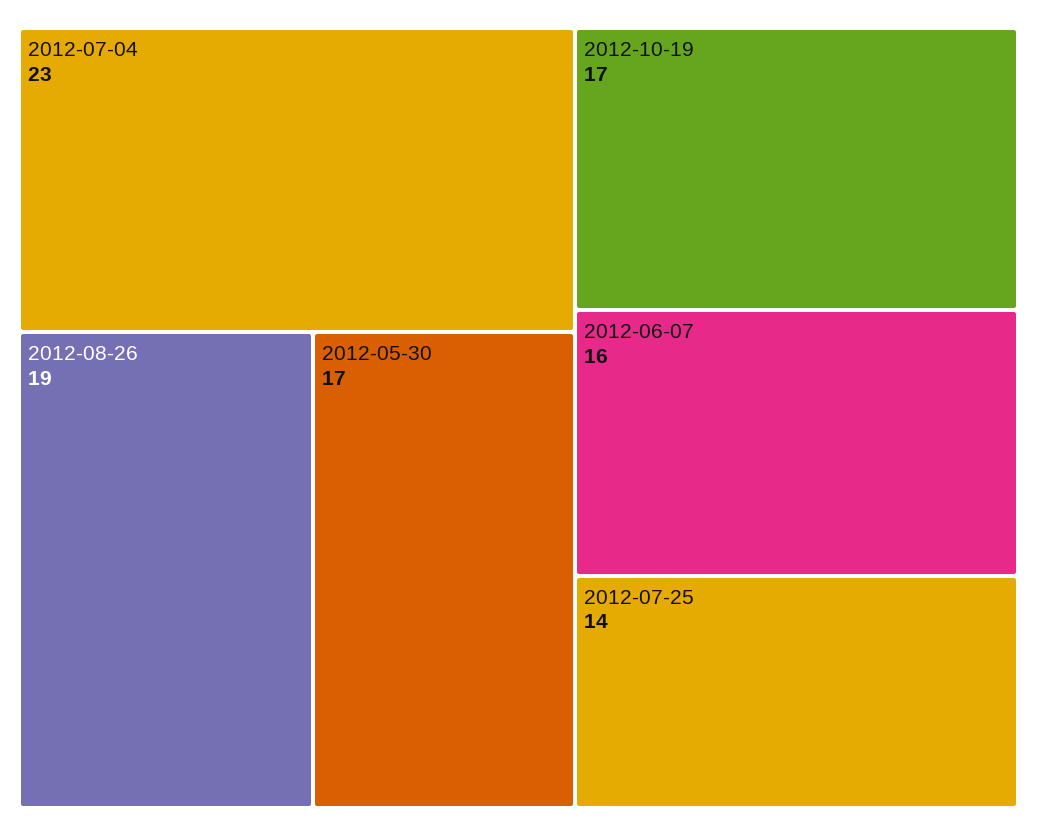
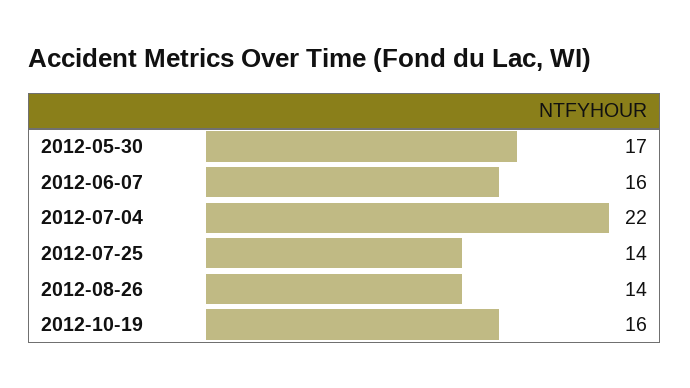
  {
-   "2012-07-04": 23,
+   "2012-07-04": 22,
-   "2012-08-26": 19,
+   "2012-08-26": 14,
    "2012-05-30": 17,
-   "2012-10-19": 17,
+   "2012-10-19": 16,
    "2012-06-07": 16,
    "2012-07-25": 14
  }

